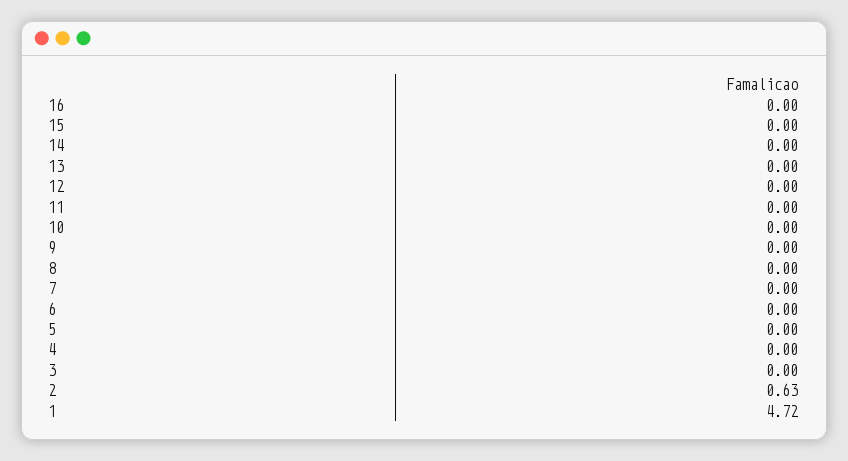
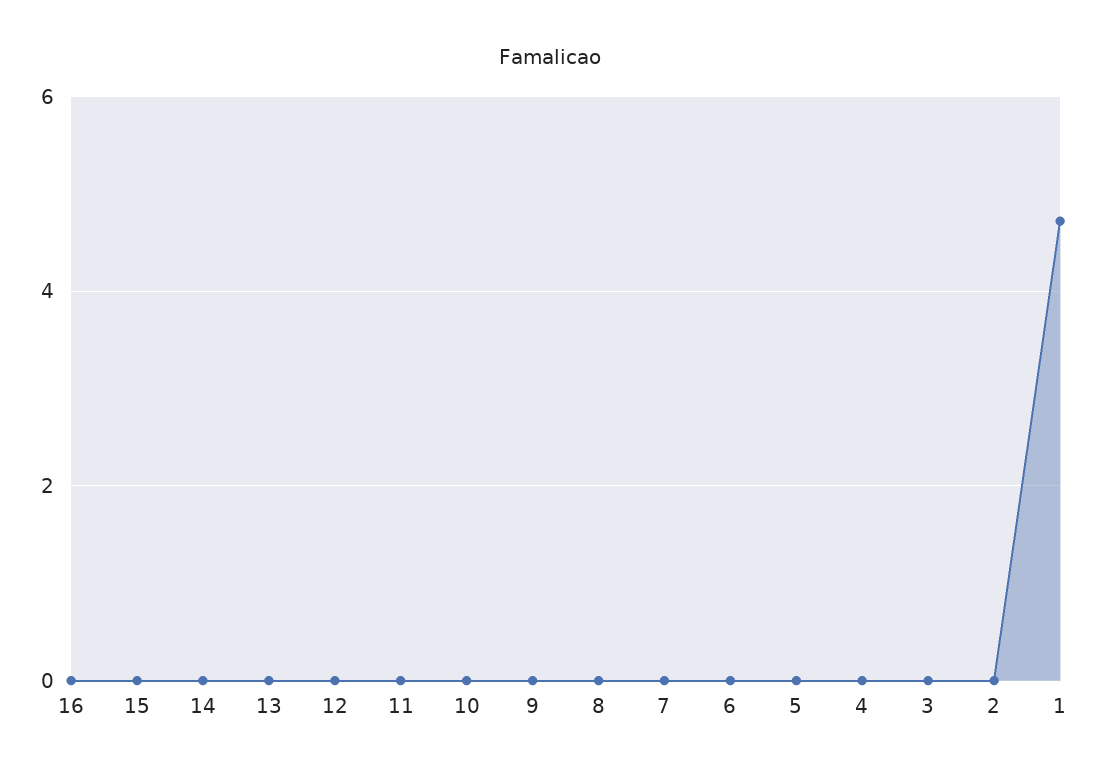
  {
    "16": 0,
    "15": 0,
    "14": 0,
    "13": 0,
    "12": 0,
    "11": 0,
    "10": 0,
    "9": 0,
    "8": 0,
    "7": 0,
    "6": 0,
    "5": 0,
    "4": 0,
    "3": 0,
-   "2": 0.63,
+   "2": 0,
    "1": 4.72
  }

